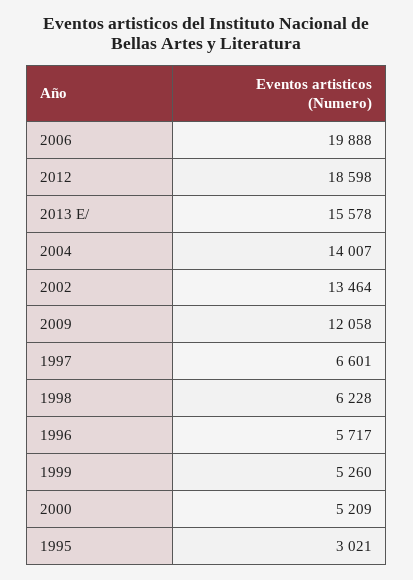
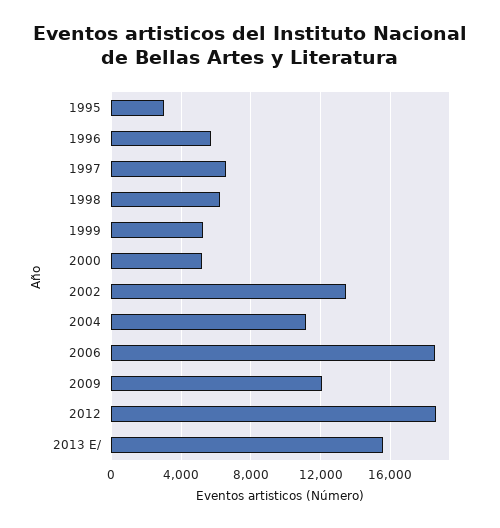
  {
-   "2006": 19888,
+   "2006": 18500,
    "2012": 18598,
    "2013 E/": 15578,
-   "2004": 14007,
+   "2004": 11000,
    "2002": 13464,
    "2009": 12058,
    "1997": 6601,
    "1998": 6228,
    "1996": 5717,
    "1999": 5260,
    "2000": 5209,
    "1995": 3021
  }

